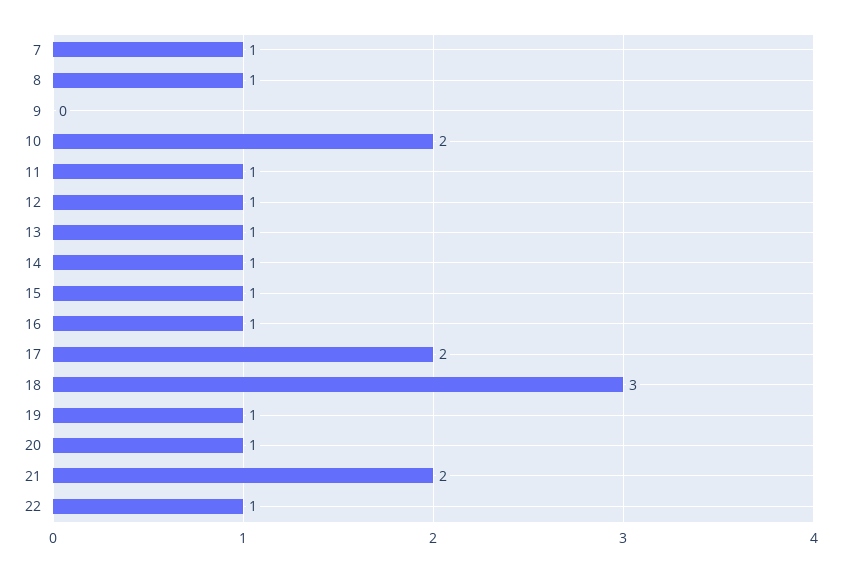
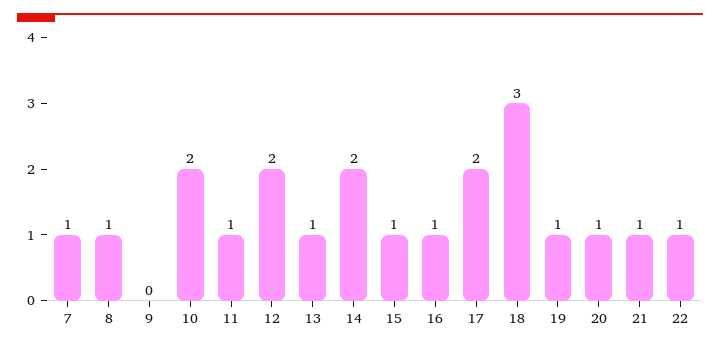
  {
    "7": 1,
    "8": 1,
    "9": 0,
    "10": 2,
    "11": 1,
-   "12": 1,
+   "12": 2,
    "13": 1,
-   "14": 1,
+   "14": 2,
    "15": 1,
    "16": 1,
    "17": 2,
    "18": 3,
    "19": 1,
    "20": 1,
-   "21": 2,
+   "21": 1,
    "22": 1
  }

